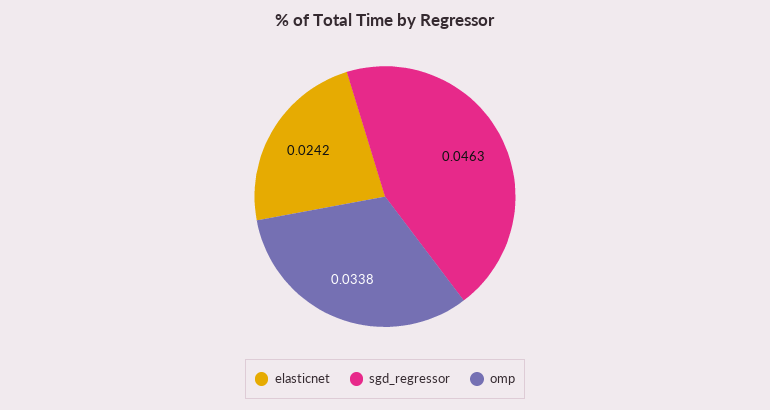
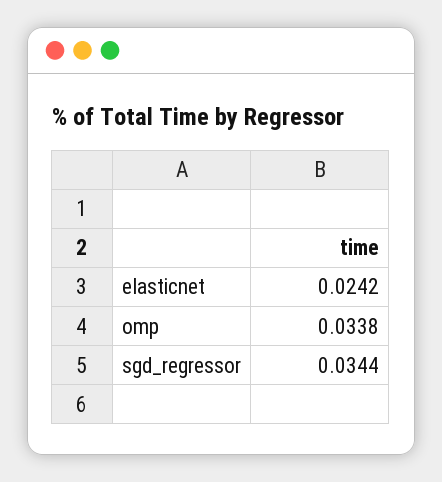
  {
    "elasticnet": 0.0242,
-   "sgd_regressor": 0.0463,
+   "sgd_regressor": 0.0344,
    "omp": 0.0338
  }

